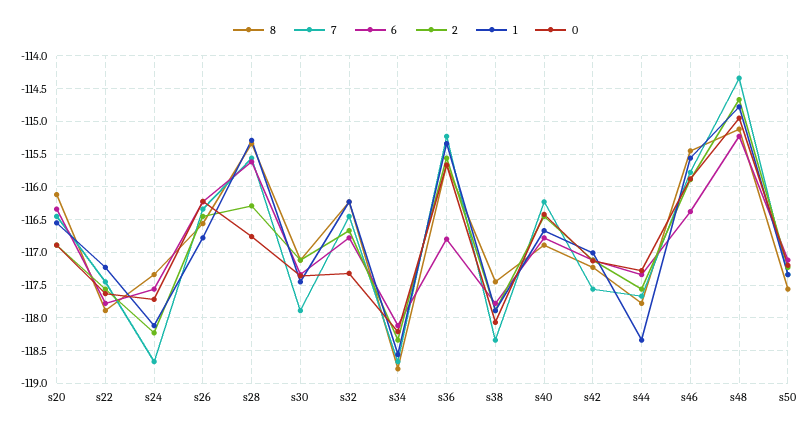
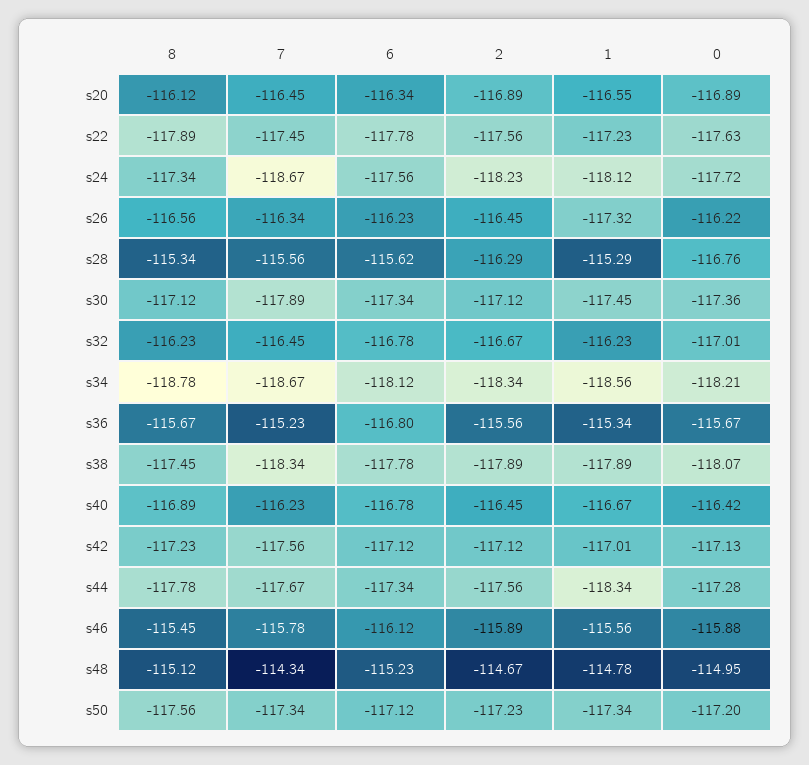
  {
    "8": {
      "s20": -116.12,
      "s22": -117.89,
      "s24": -117.34,
      "s26": -116.56,
      "s28": -115.34,
      "s30": -117.12,
      "s32": -116.23,
      "s34": -118.78,
      "s36": -115.67,
      "s38": -117.45,
      "s40": -116.89,
      "s42": -117.23,
      "s44": -117.78,
      "s46": -115.45,
      "s48": -115.12,
      "s50": -117.56
    },
    "7": {
      "s20": -116.45,
      "s22": -117.45,
      "s24": -118.67,
      "s26": -116.34,
      "s28": -115.56,
      "s30": -117.89,
      "s32": -116.45,
      "s34": -118.67,
      "s36": -115.23,
      "s38": -118.34,
      "s40": -116.23,
      "s42": -117.56,
      "s44": -117.67,
      "s46": -115.78,
      "s48": -114.34,
      "s50": -117.34
    },
    "6": {
      "s20": -116.34,
      "s22": -117.78,
      "s24": -117.56,
      "s26": -116.23,
      "s28": -115.62,
      "s30": -117.34,
      "s32": -116.78,
      "s34": -118.12,
      "s36": -116.8,
      "s38": -117.78,
      "s40": -116.78,
      "s42": -117.12,
      "s44": -117.34,
-     "s46": -116.4,
+     "s46": -116.12,
      "s48": -115.23,
      "s50": -117.12
    },
    "2": {
      "s20": -116.89,
      "s22": -117.56,
      "s24": -118.23,
      "s26": -116.45,
      "s28": -116.29,
      "s30": -117.12,
      "s32": -116.67,
      "s34": -118.34,
      "s36": -115.56,
      "s38": -117.89,
      "s40": -116.45,
      "s42": -117.12,
      "s44": -117.56,
      "s46": -115.89,
      "s48": -114.67,
      "s50": -117.23
    },
    "1": {
      "s20": -116.55,
      "s22": -117.23,
      "s24": -118.12,
-     "s26": -116.8,
+     "s26": -117.32,
      "s28": -115.29,
      "s30": -117.45,
      "s32": -116.23,
      "s34": -118.56,
      "s36": -115.34,
      "s38": -117.89,
      "s40": -116.67,
      "s42": -117.01,
      "s44": -118.34,
      "s46": -115.56,
      "s48": -114.78,
      "s50": -117.34
    },
    "0": {
      "s20": -116.89,
      "s22": -117.63,
      "s24": -117.72,
      "s26": -116.22,
      "s28": -116.76,
      "s30": -117.36,
-     "s32": -117.3,
+     "s32": -117.01,
      "s34": -118.21,
      "s36": -115.67,
      "s38": -118.07,
      "s40": -116.42,
      "s42": -117.13,
      "s44": -117.28,
      "s46": -115.88,
      "s48": -114.95,
      "s50": -117.2
    }
  }

